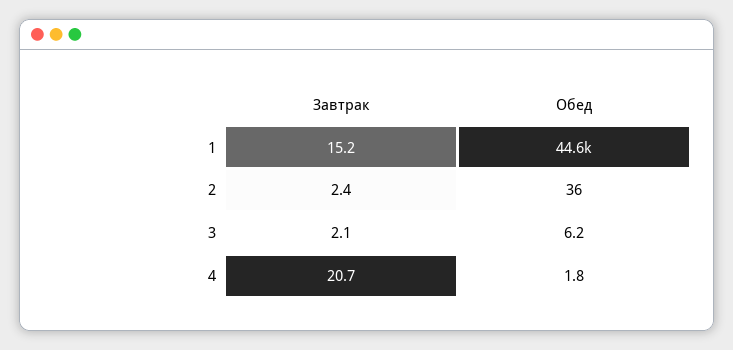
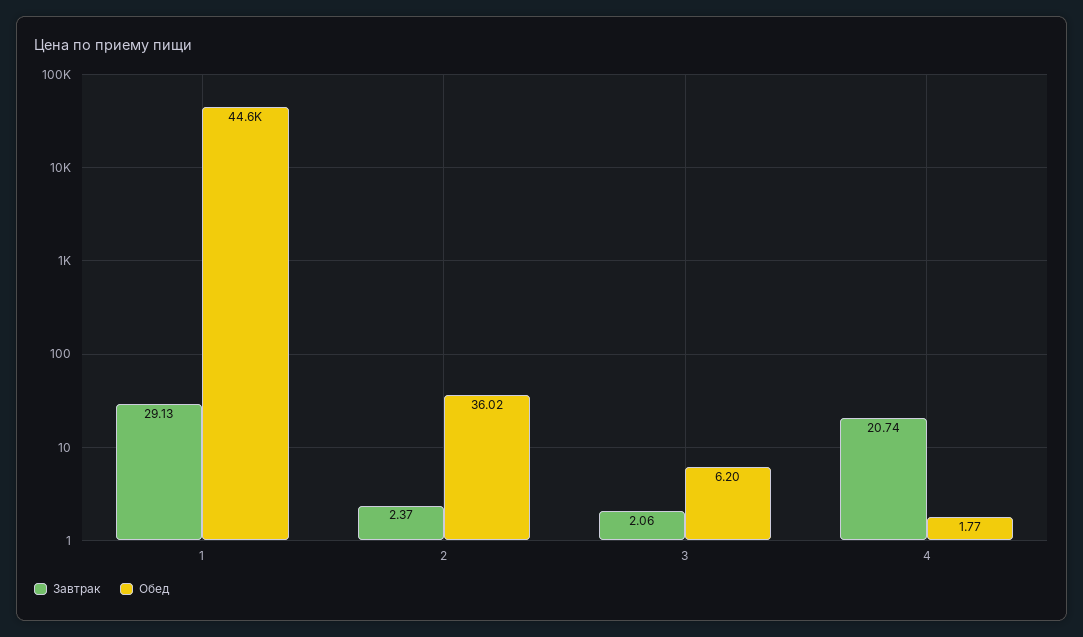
  {
    "Завтрак": {
-     "1": 15.2,
+     "1": 29.13,
      "2": 2.37,
      "3": 2.06,
      "4": 20.74
    },
    "Обед": {
      "1": 44600,
      "2": 36.02,
      "3": 6.2,
      "4": 1.77
    }
  }

